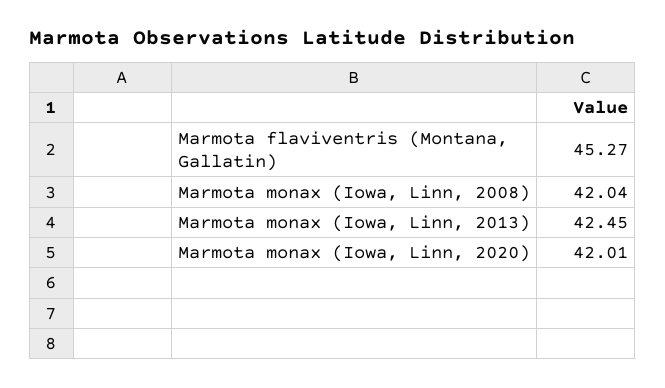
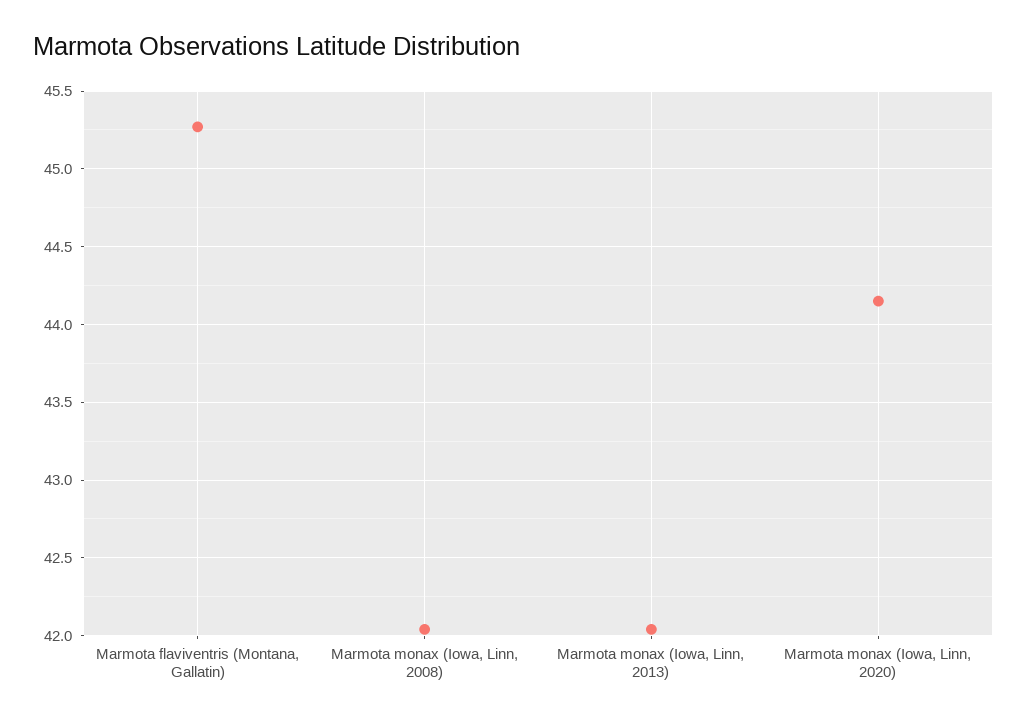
  {
    "Marmota flaviventris (Montana, Gallatin)": 45.27,
    "Marmota monax (Iowa, Linn, 2008)": 42.04,
-   "Marmota monax (Iowa, Linn, 2013)": 42.45,
+   "Marmota monax (Iowa, Linn, 2013)": 42.05,
-   "Marmota monax (Iowa, Linn, 2020)": 42.01
+   "Marmota monax (Iowa, Linn, 2020)": 44.15
  }

